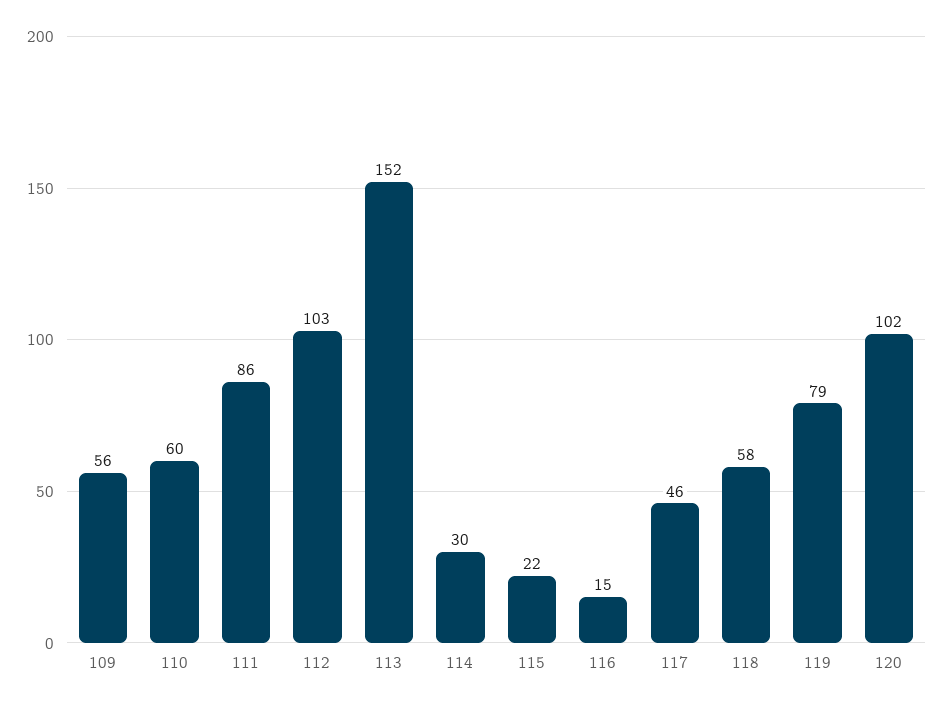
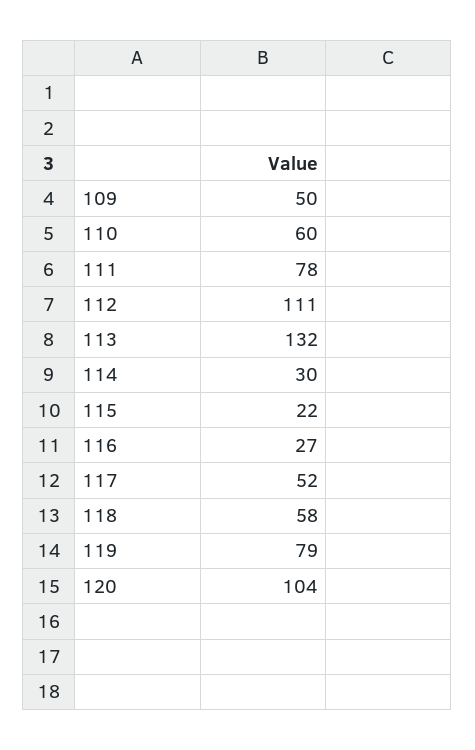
  {
-   "109": 56,
+   "109": 50,
    "110": 60,
-   "111": 86,
+   "111": 78,
-   "112": 103,
+   "112": 111,
-   "113": 152,
+   "113": 132,
    "114": 30,
    "115": 22,
-   "116": 15,
+   "116": 27,
-   "117": 46,
+   "117": 52,
    "118": 58,
    "119": 79,
-   "120": 102
+   "120": 104
  }

